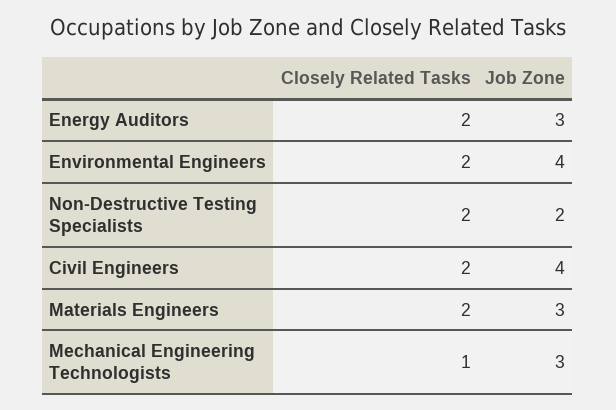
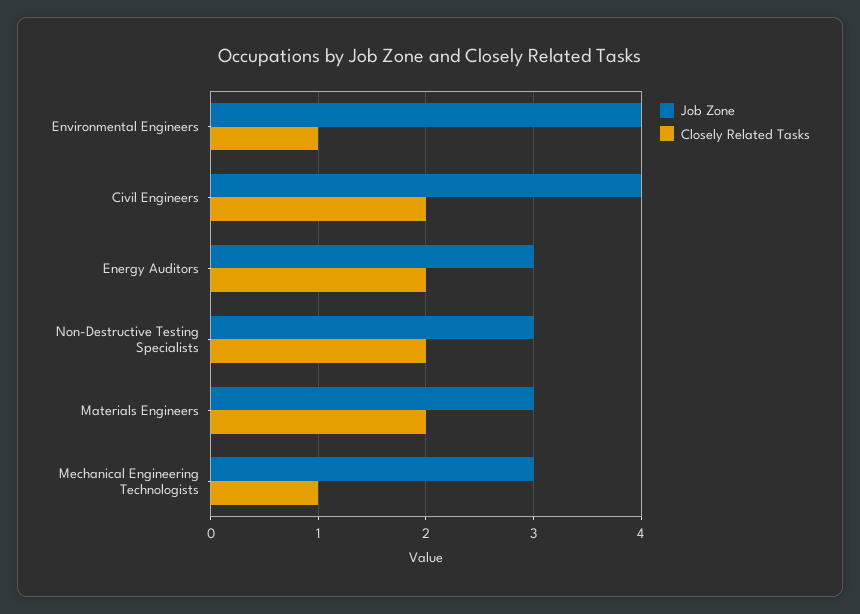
  {
    "Closely Related Tasks": {
      "Energy Auditors": 2,
-     "Environmental Engineers": 2,
+     "Environmental Engineers": 1,
      "Non-Destructive Testing Specialists": 2,
      "Civil Engineers": 2,
      "Materials Engineers": 2,
      "Mechanical Engineering Technologists": 1
    },
    "Job Zone": {
      "Energy Auditors": 3,
      "Environmental Engineers": 4,
-     "Non-Destructive Testing Specialists": 2,
+     "Non-Destructive Testing Specialists": 3,
      "Civil Engineers": 4,
      "Materials Engineers": 3,
      "Mechanical Engineering Technologists": 3
    }
  }

